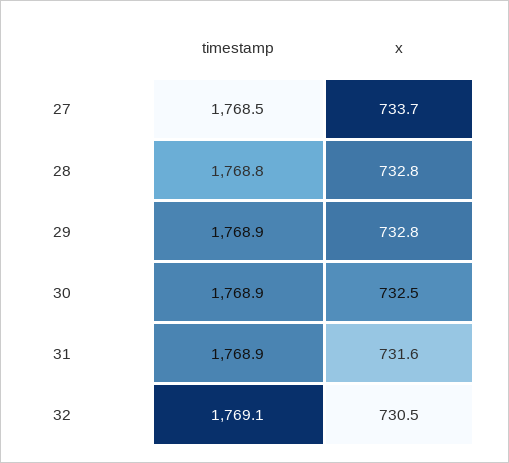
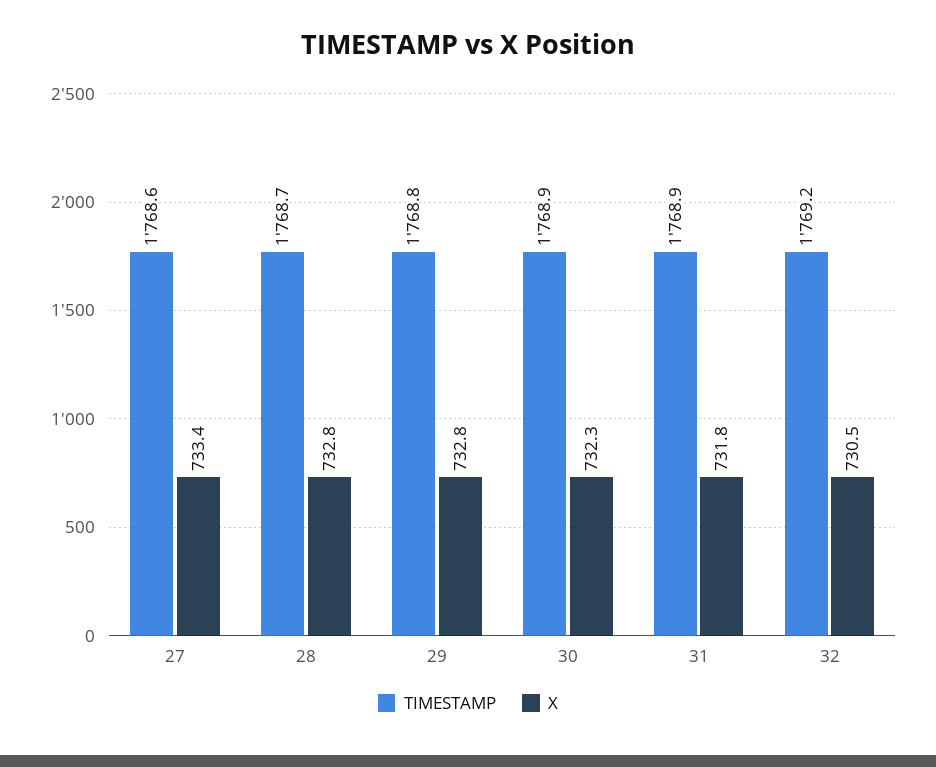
  {
    "timestamp": {
-     "27": 1768.5,
+     "27": 1768.6,
-     "28": 1768.8,
+     "28": 1768.7,
-     "29": 1768.9,
+     "29": 1768.8,
      "30": 1768.9,
      "31": 1768.9,
-     "32": 1769.1
+     "32": 1769.2
    },
    "x": {
-     "27": 733.7,
+     "27": 733.4,
      "28": 732.8,
      "29": 732.8,
-     "30": 732.5,
+     "30": 732.3,
-     "31": 731.6,
+     "31": 731.8,
      "32": 730.5
    }
  }

